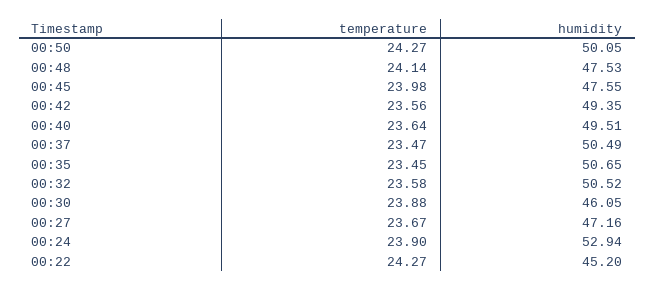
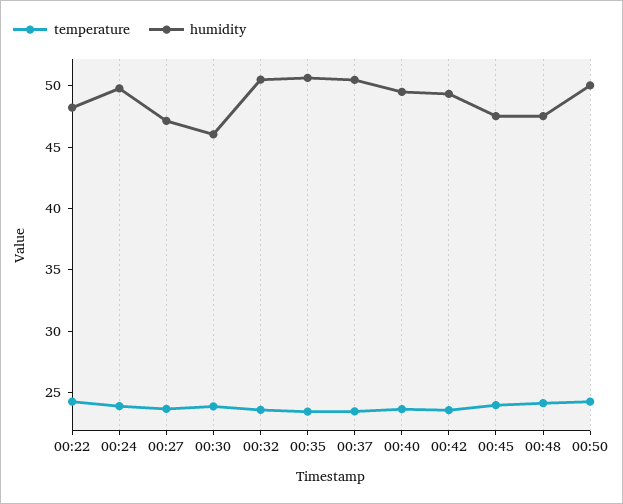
  {
    "temperature": {
      "00:50": 24.27,
      "00:48": 24.14,
      "00:45": 23.98,
      "00:42": 23.56,
      "00:40": 23.64,
      "00:37": 23.47,
      "00:35": 23.45,
      "00:32": 23.58,
      "00:30": 23.88,
      "00:27": 23.67,
      "00:24": 23.9,
      "00:22": 24.27
    },
    "humidity": {
      "00:50": 50.05,
      "00:48": 47.53,
      "00:45": 47.55,
      "00:42": 49.35,
      "00:40": 49.51,
      "00:37": 50.49,
      "00:35": 50.65,
      "00:32": 50.52,
      "00:30": 46.05,
      "00:27": 47.16,
-     "00:24": 52.94,
+     "00:24": 50,
-     "00:22": 45.2
+     "00:22": 48
    }
  }

